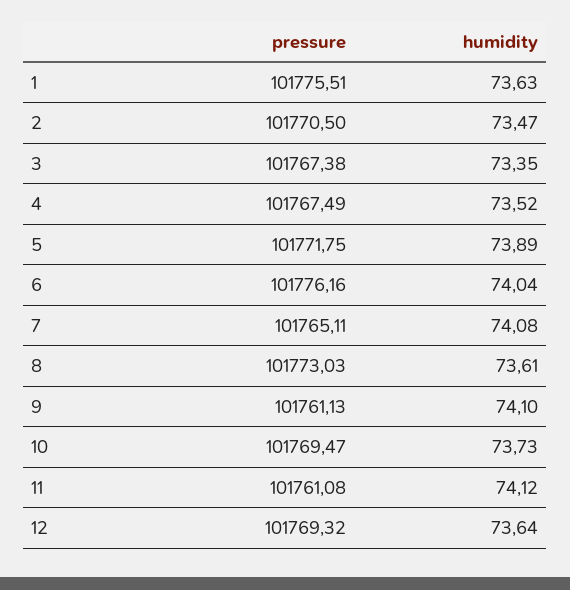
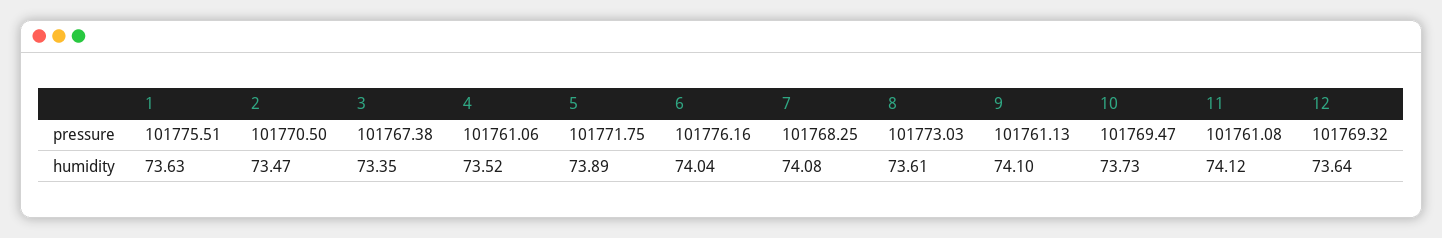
  {
    "pressure": {
      "1": 101775.51,
      "2": 101770.5,
      "3": 101767.38,
-     "4": 101767.49,
+     "4": 101761.06,
      "5": 101771.75,
      "6": 101776.16,
-     "7": 101765.11,
+     "7": 101768.25,
      "8": 101773.03,
      "9": 101761.13,
      "10": 101769.47,
      "11": 101761.08,
      "12": 101769.32
    },
    "humidity": {
      "1": 73.63,
      "2": 73.47,
      "3": 73.35,
      "4": 73.52,
      "5": 73.89,
      "6": 74.04,
      "7": 74.08,
      "8": 73.61,
      "9": 74.1,
      "10": 73.73,
      "11": 74.12,
      "12": 73.64
    }
  }

